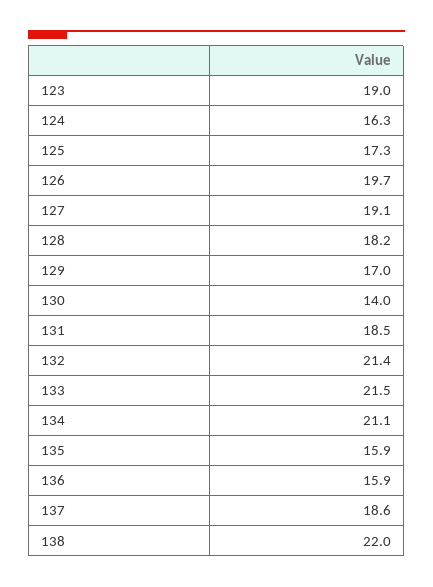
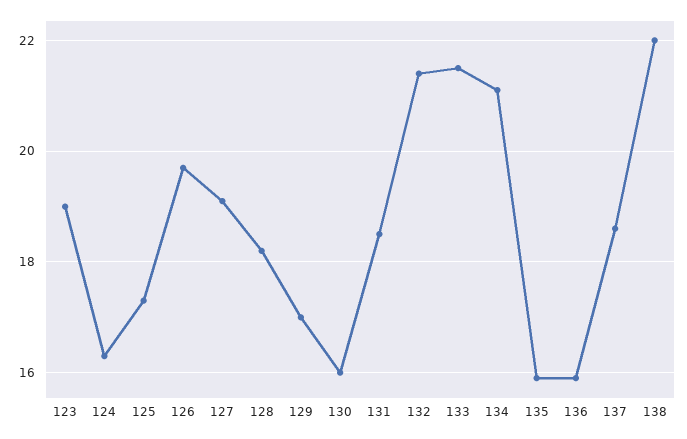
  {
    "123": 19,
    "124": 16.3,
    "125": 17.3,
    "126": 19.7,
    "127": 19.1,
    "128": 18.2,
    "129": 17,
-   "130": 14,
+   "130": 16,
    "131": 18.5,
    "132": 21.4,
    "133": 21.5,
    "134": 21.1,
    "135": 15.9,
    "136": 15.9,
    "137": 18.6,
    "138": 22
  }

